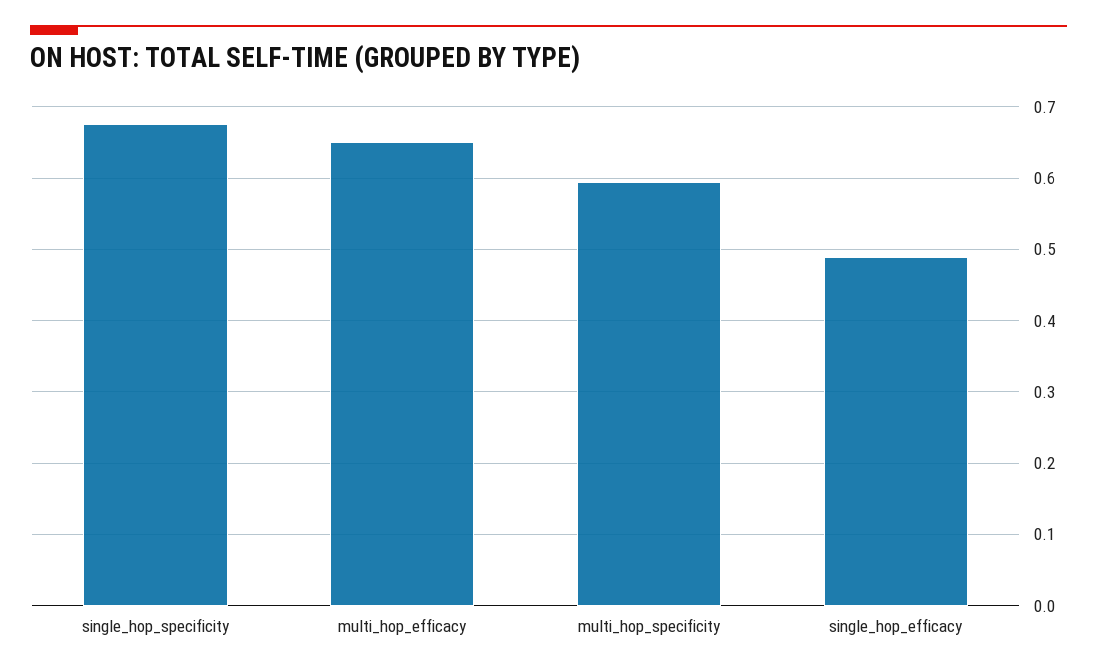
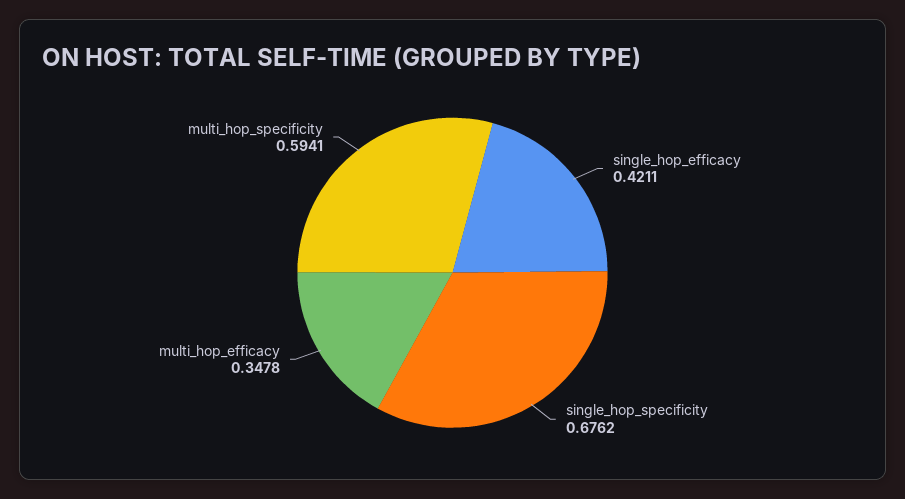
  {
    "single_hop_specificity": 0.6762,
-   "multi_hop_efficacy": 0.65,
+   "multi_hop_efficacy": 0.3478,
    "multi_hop_specificity": 0.5941,
-   "single_hop_efficacy": 0.49
+   "single_hop_efficacy": 0.4211
  }

